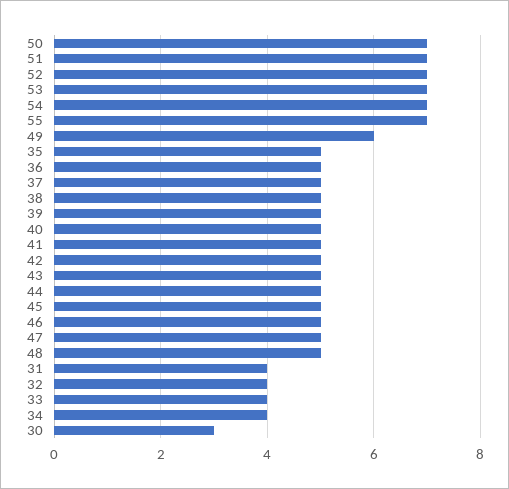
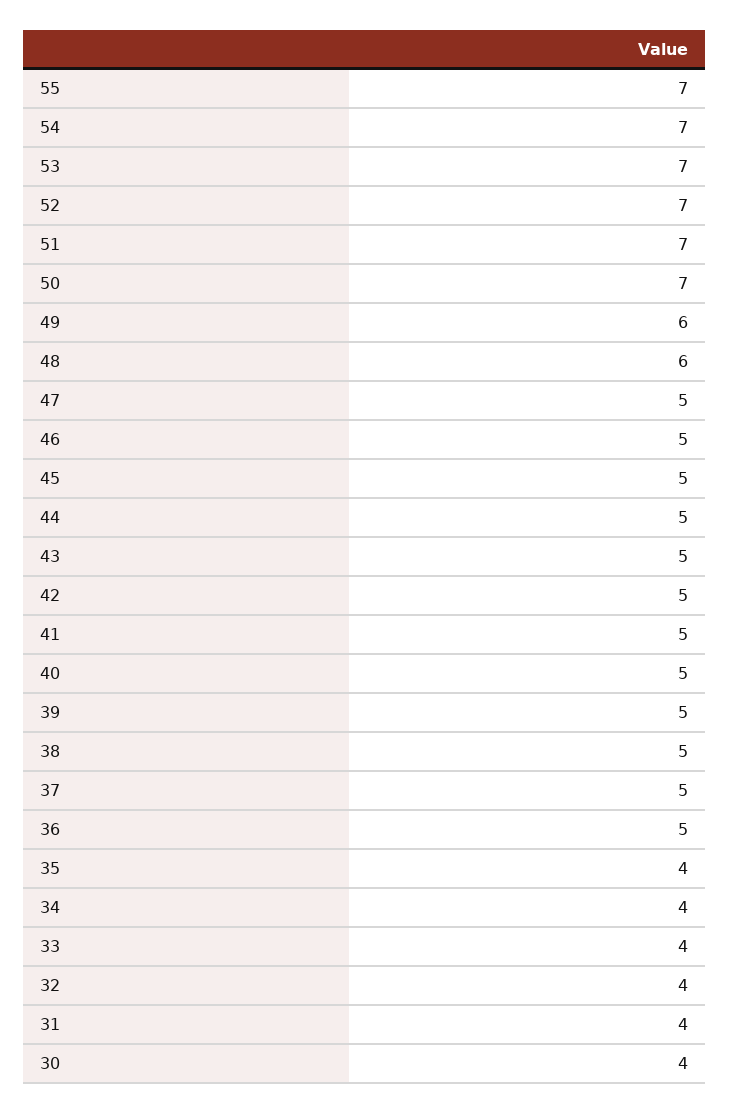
  {
    "50": 7,
    "51": 7,
    "52": 7,
    "53": 7,
    "54": 7,
    "55": 7,
    "49": 6,
-   "35": 5,
+   "35": 4,
    "36": 5,
    "37": 5,
    "38": 5,
    "39": 5,
    "40": 5,
    "41": 5,
    "42": 5,
    "43": 5,
    "44": 5,
    "45": 5,
    "46": 5,
    "47": 5,
-   "48": 5,
+   "48": 6,
    "31": 4,
    "32": 4,
    "33": 4,
    "34": 4,
-   "30": 3
+   "30": 4
  }

